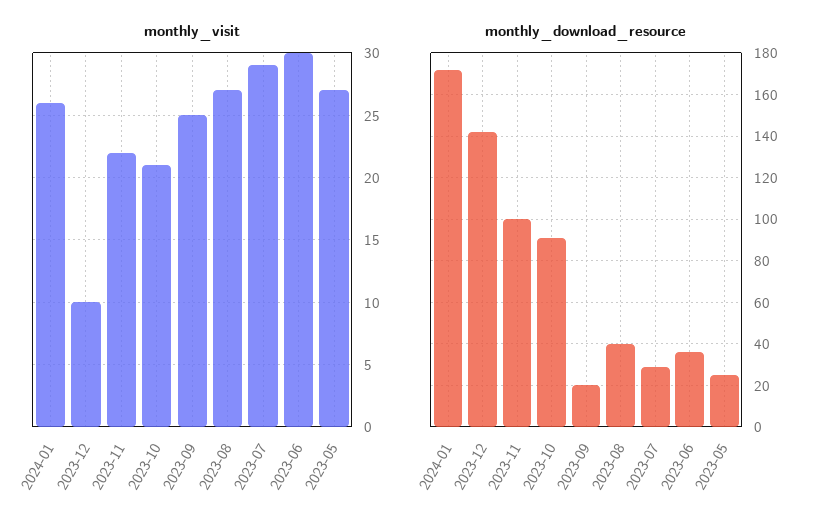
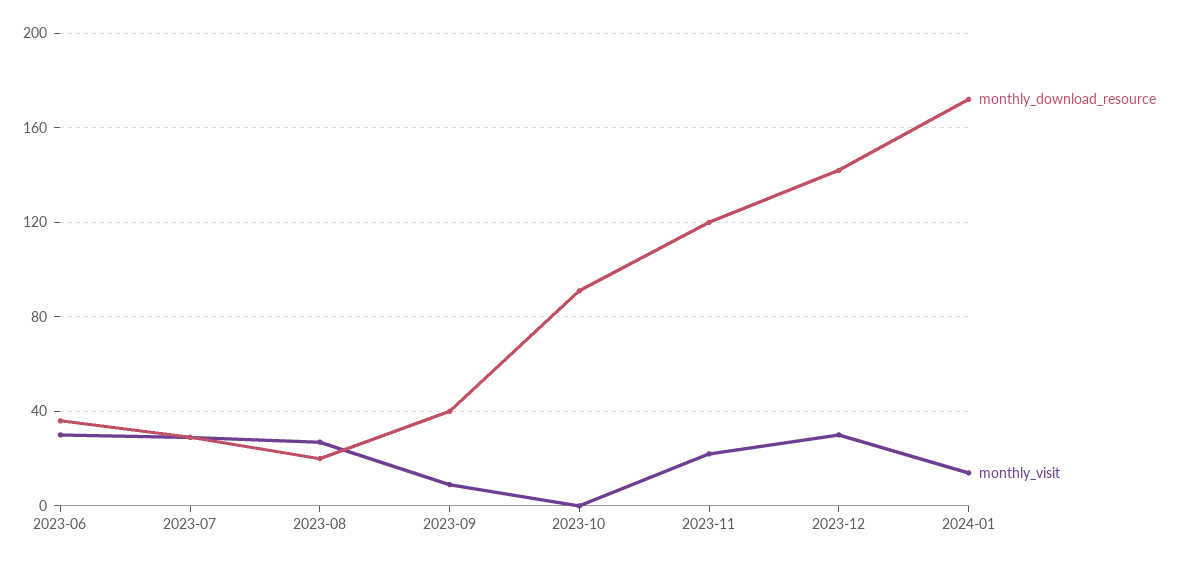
  {
    "monthly_visit": {
-     "2024-01": 26,
+     "2024-01": 15,
-     "2023-12": 10,
+     "2023-12": 30,
      "2023-11": 22,
-     "2023-10": 21,
+     "2023-10": 0,
-     "2023-09": 25,
+     "2023-09": 10,
      "2023-08": 27,
      "2023-07": 29,
-     "2023-06": 30,
+     "2023-06": 30
-     "2023-05": 27
    },
    "monthly_download_resource": {
      "2024-01": 170,
      "2023-12": 140,
-     "2023-11": 100,
+     "2023-11": 120,
      "2023-10": 90,
-     "2023-09": 20,
+     "2023-09": 40,
-     "2023-08": 40,
+     "2023-08": 20,
      "2023-07": 30,
-     "2023-06": 35,
+     "2023-06": 35
-     "2023-05": 25
    }
  }

